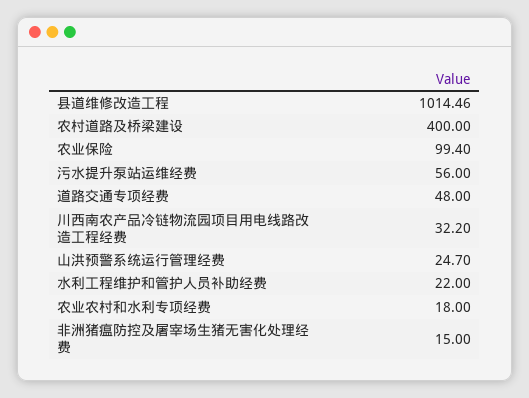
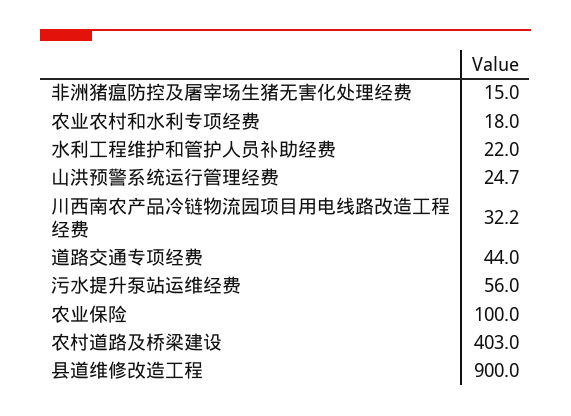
  {
-   "县道维修改造工程": 1014.46,
+   "县道维修改造工程": 900,
-   "农村道路及桥梁建设": 400,
+   "农村道路及桥梁建设": 403,
-   "农业保险": 99.4,
+   "农业保险": 100,
    "污水提升泵站运维经费": 56,
-   "道路交通专项经费": 48,
+   "道路交通专项经费": 44,
    "川西南农产品冷链物流园项目用电线路改造工程经费": 32.2,
    "山洪预警系统运行管理经费": 24.7,
    "水利工程维护和管护人员补助经费": 22,
    "农业农村和水利专项经费": 18,
    "非洲猪瘟防控及屠宰场生猪无害化处理经费": 15
  }

